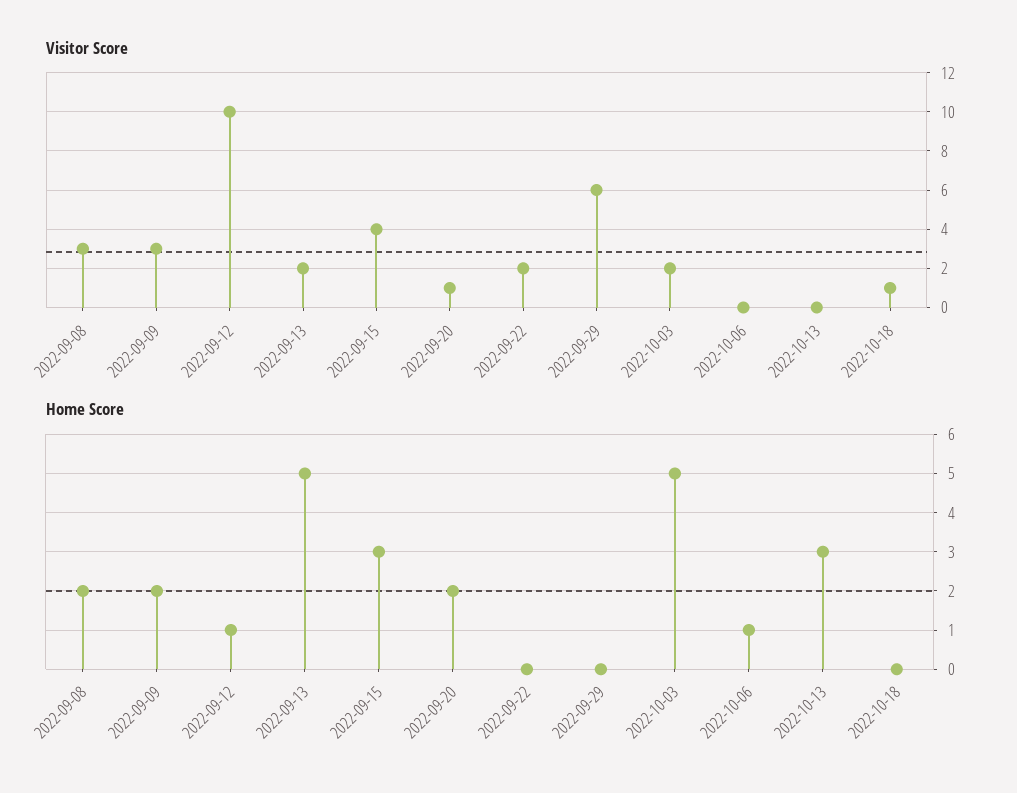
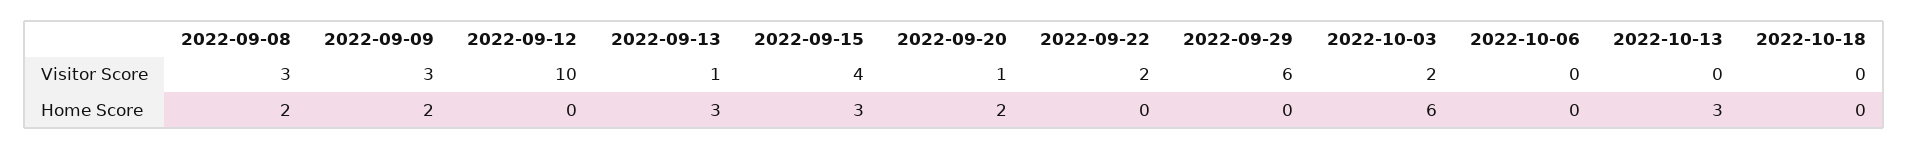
  {
    "Visitor Score": {
      "2022-09-08": 3,
      "2022-09-09": 3,
      "2022-09-12": 10,
-     "2022-09-13": 2,
+     "2022-09-13": 1,
      "2022-09-15": 4,
      "2022-09-20": 1,
      "2022-09-22": 2,
      "2022-09-29": 6,
      "2022-10-03": 2,
      "2022-10-06": 0,
      "2022-10-13": 0,
-     "2022-10-18": 1
+     "2022-10-18": 0
    },
    "Home Score": {
      "2022-09-08": 2,
      "2022-09-09": 2,
-     "2022-09-12": 1,
+     "2022-09-12": 0,
-     "2022-09-13": 5,
+     "2022-09-13": 3,
      "2022-09-15": 3,
      "2022-09-20": 2,
      "2022-09-22": 0,
      "2022-09-29": 0,
-     "2022-10-03": 5,
+     "2022-10-03": 6,
-     "2022-10-06": 1,
+     "2022-10-06": 0,
      "2022-10-13": 3,
      "2022-10-18": 0
    }
  }

